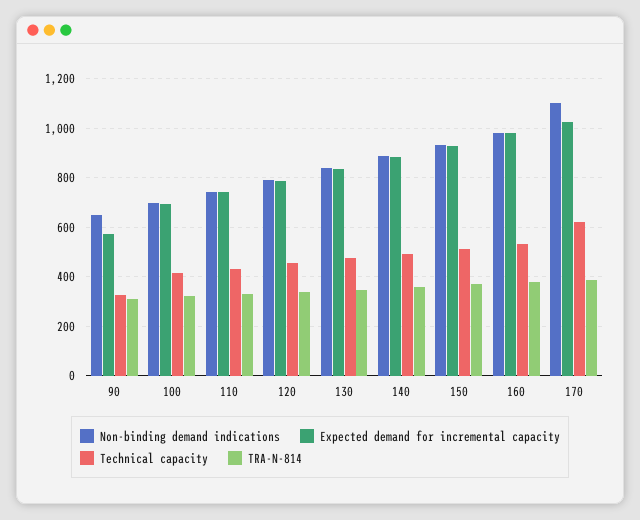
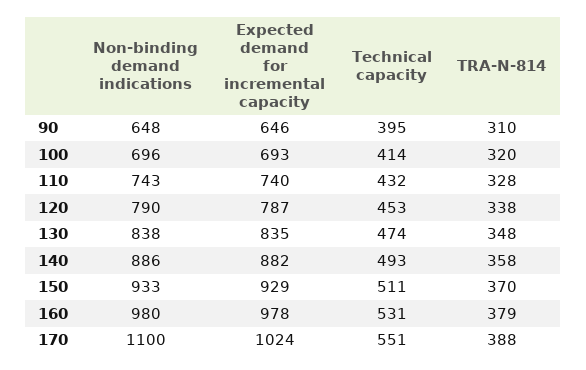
  {
    "Non-binding demand indications": {
      "90": 648,
      "100": 696,
      "110": 743,
      "120": 790,
      "130": 838,
      "140": 886,
      "150": 933,
      "160": 980,
      "170": 1100
    },
    "Expected demand for incremental capacity": {
-     "90": 575,
+     "90": 646,
      "100": 693,
      "110": 740,
      "120": 787,
      "130": 835,
      "140": 882,
      "150": 929,
      "160": 978,
      "170": 1024
    },
    "Technical capacity": {
-     "90": 325,
+     "90": 395,
      "100": 414,
      "110": 432,
      "120": 453,
      "130": 474,
      "140": 493,
      "150": 511,
      "160": 531,
-     "170": 625
+     "170": 551
    },
    "TRA-N-814": {
      "90": 310,
      "100": 320,
      "110": 328,
      "120": 338,
      "130": 348,
      "140": 358,
      "150": 370,
      "160": 379,
      "170": 388
    }
  }

